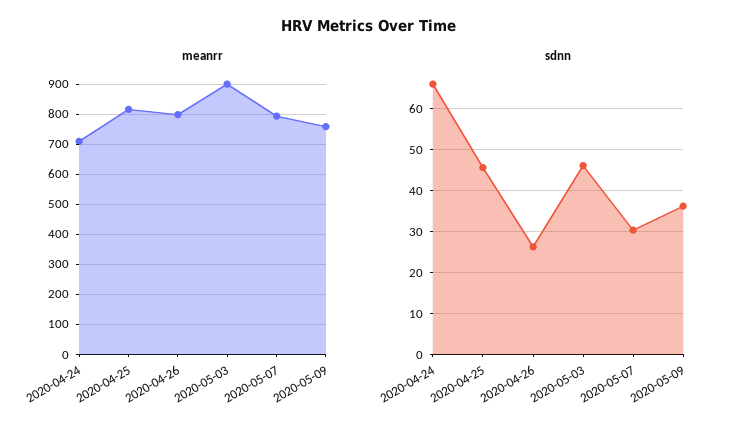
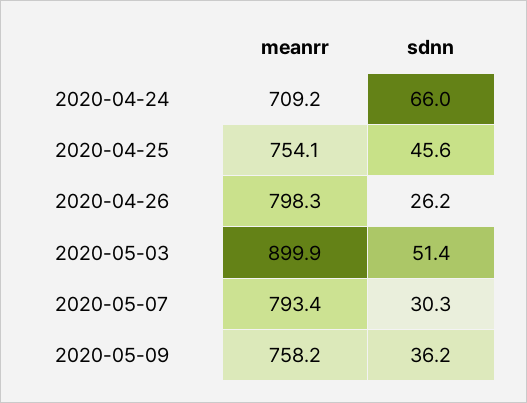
  {
    "meanrr": {
      "2020-04-24": 709.2,
-     "2020-04-25": 820,
+     "2020-04-25": 754.1,
      "2020-04-26": 798.3,
      "2020-05-03": 899.9,
      "2020-05-07": 793.4,
      "2020-05-09": 758.2
    },
    "sdnn": {
      "2020-04-24": 66,
      "2020-04-25": 45.6,
      "2020-04-26": 26.2,
-     "2020-05-03": 46,
+     "2020-05-03": 51.4,
      "2020-05-07": 30.3,
      "2020-05-09": 36.2
    }
  }

